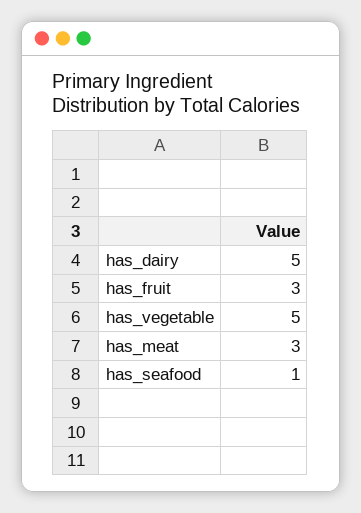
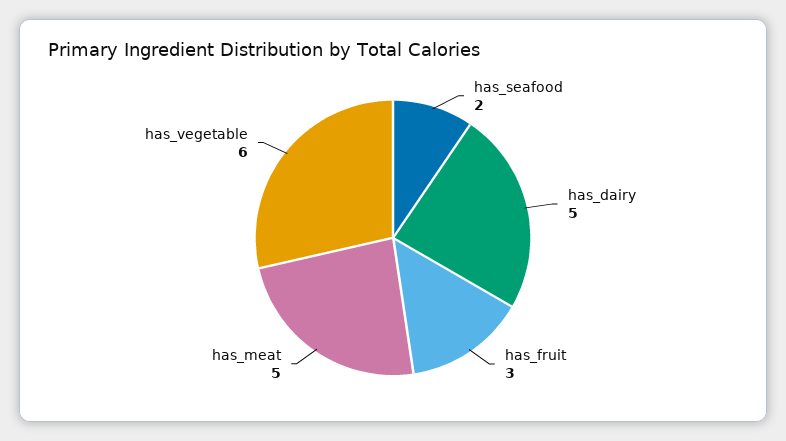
  {
    "has_dairy": 5,
    "has_fruit": 3,
-   "has_vegetable": 5,
+   "has_vegetable": 6,
-   "has_meat": 3,
+   "has_meat": 5,
-   "has_seafood": 1
+   "has_seafood": 2
  }

